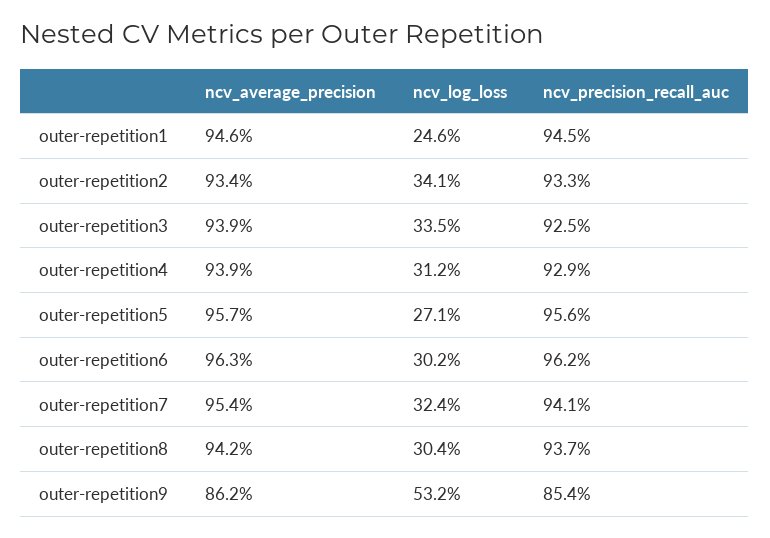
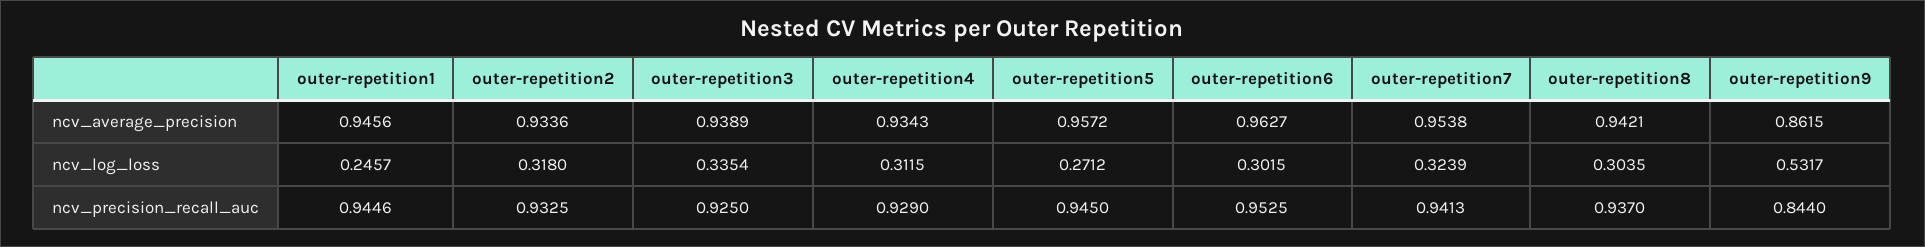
  {
    "ncv_average_precision": {
      "outer-repetition1": 0.9456,
      "outer-repetition2": 0.9336,
      "outer-repetition3": 0.9389,
-     "outer-repetition4": 0.939,
+     "outer-repetition4": 0.9343,
      "outer-repetition5": 0.9572,
      "outer-repetition6": 0.9627,
      "outer-repetition7": 0.9538,
      "outer-repetition8": 0.9421,
      "outer-repetition9": 0.8615
    },
    "ncv_log_loss": {
      "outer-repetition1": 0.2457,
-     "outer-repetition2": 0.341,
+     "outer-repetition2": 0.318,
      "outer-repetition3": 0.3354,
      "outer-repetition4": 0.3115,
      "outer-repetition5": 0.2712,
      "outer-repetition6": 0.3015,
      "outer-repetition7": 0.3239,
      "outer-repetition8": 0.3035,
      "outer-repetition9": 0.5317
    },
    "ncv_precision_recall_auc": {
      "outer-repetition1": 0.9446,
      "outer-repetition2": 0.9325,
      "outer-repetition3": 0.925,
      "outer-repetition4": 0.929,
-     "outer-repetition5": 0.956,
+     "outer-repetition5": 0.945,
-     "outer-repetition6": 0.962,
+     "outer-repetition6": 0.9525,
      "outer-repetition7": 0.9413,
      "outer-repetition8": 0.937,
-     "outer-repetition9": 0.854
+     "outer-repetition9": 0.844
    }
  }

